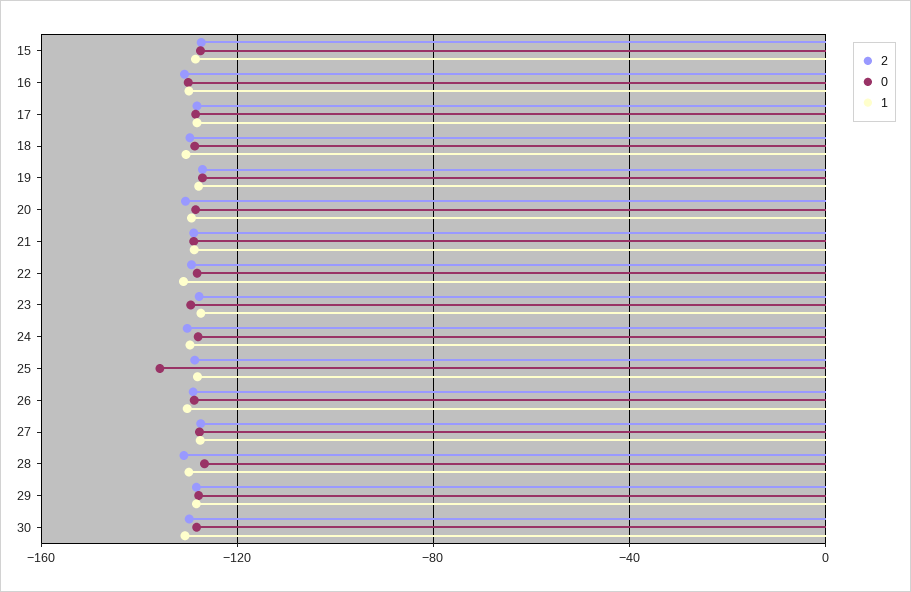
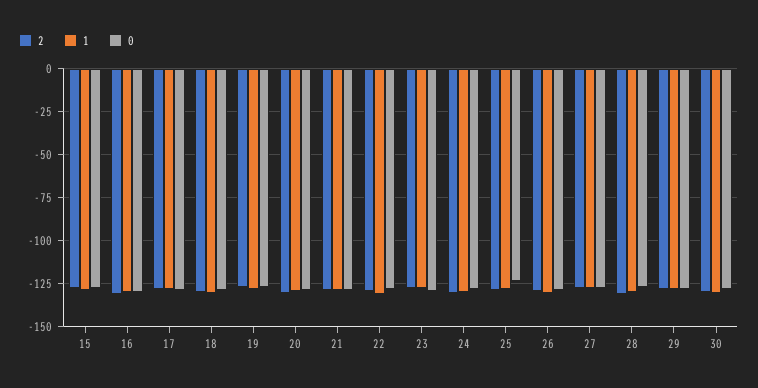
  {
    "2": {
      "15": -125,
      "16": -130,
      "17": -130,
      "18": -130,
      "19": -125,
      "20": -130,
      "21": -130,
      "22": -130,
      "23": -130,
      "24": -130,
      "25": -130,
      "26": -130,
      "27": -125,
      "28": -130,
      "29": -130,
      "30": -130
    },
    "0": {
      "15": -130,
      "16": -130,
      "17": -130,
      "18": -130,
      "19": -125,
      "20": -130,
      "21": -130,
      "22": -130,
      "23": -130,
      "24": -130,
-     "25": -135,
+     "25": -125,
      "26": -130,
      "27": -130,
      "28": -125,
      "29": -130,
      "30": -130
    },
    "1": {
      "15": -130,
      "16": -130,
      "17": -130,
      "18": -130,
      "19": -130,
      "20": -130,
      "21": -130,
      "22": -130,
      "23": -125,
      "24": -130,
      "25": -130,
      "26": -130,
      "27": -130,
      "28": -130,
      "29": -130,
      "30": -130
    }
  }

